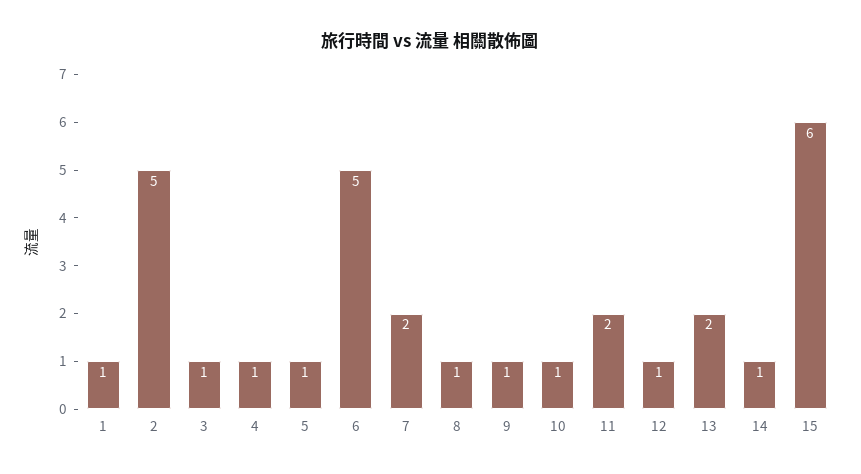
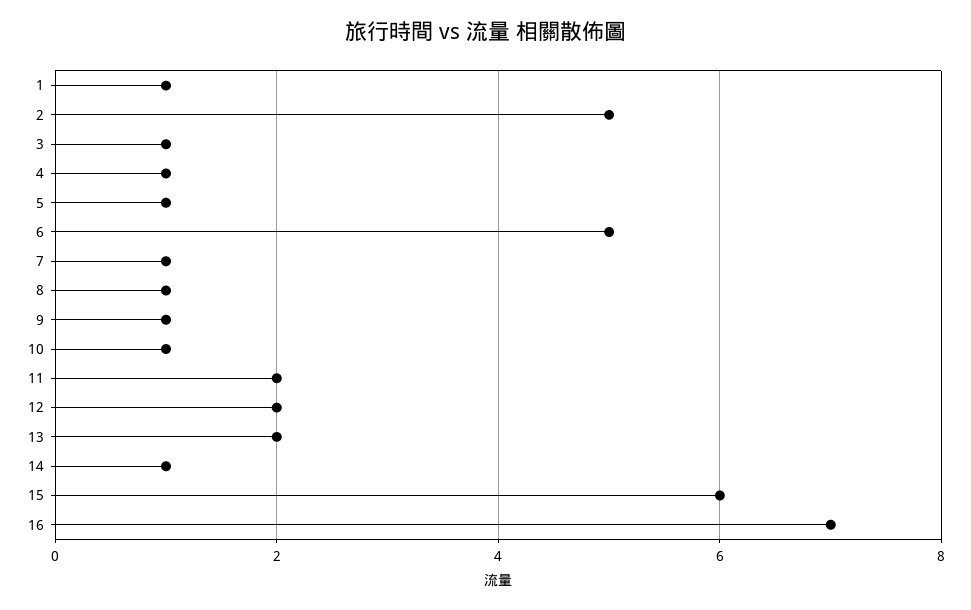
  {
    "1": 1,
    "2": 5,
    "3": 1,
    "4": 1,
    "5": 1,
    "6": 5,
-   "7": 2,
+   "7": 1,
    "8": 1,
    "9": 1,
    "10": 1,
    "11": 2,
-   "12": 1,
+   "12": 2,
    "13": 2,
    "14": 1,
-   "15": 6
+   "15": 6,
+   "16": 7
  }

